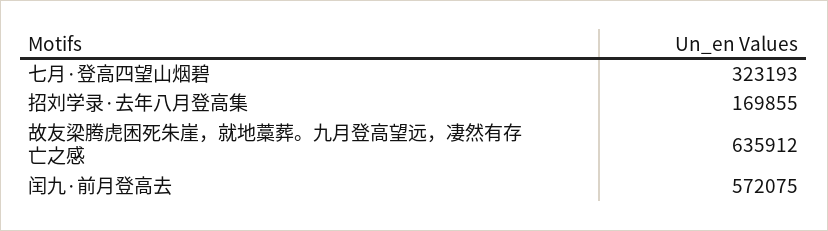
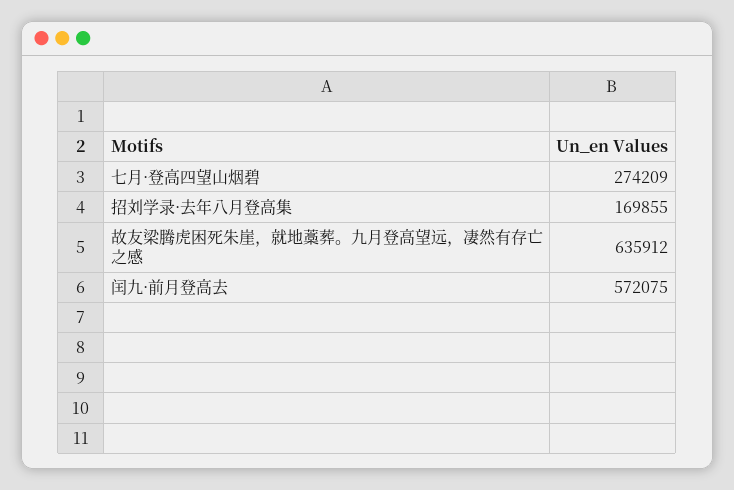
  {
-   "七月·登高四望山烟碧": 323193,
+   "七月·登高四望山烟碧": 274209,
    "招刘学录·去年八月登高集": 169855,
    "故友梁腾虎困死朱崖，就地藁葬。九月登高望远，凄然有存亡之感": 635912,
    "闰九·前月登高去": 572075
  }

